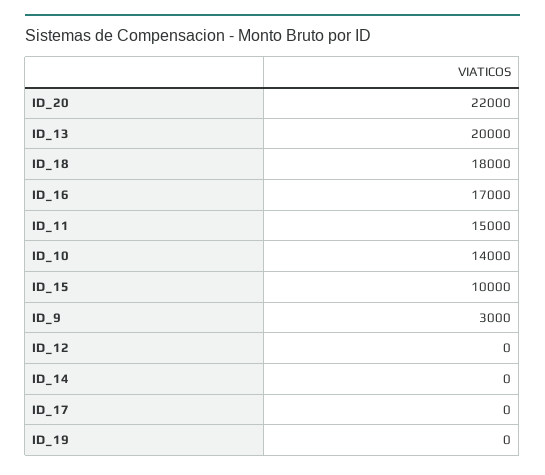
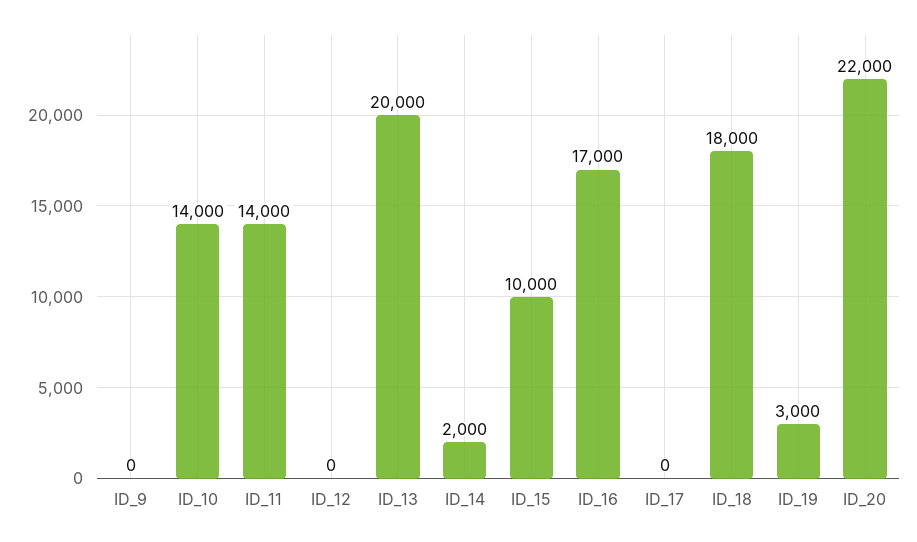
  {
    "ID_20": 22000,
    "ID_13": 20000,
    "ID_18": 18000,
    "ID_16": 17000,
-   "ID_11": 15000,
+   "ID_11": 14000,
    "ID_10": 14000,
    "ID_15": 10000,
-   "ID_9": 3000,
+   "ID_9": 0,
    "ID_12": 0,
-   "ID_14": 0,
+   "ID_14": 2000,
    "ID_17": 0,
-   "ID_19": 0
+   "ID_19": 3000
  }

